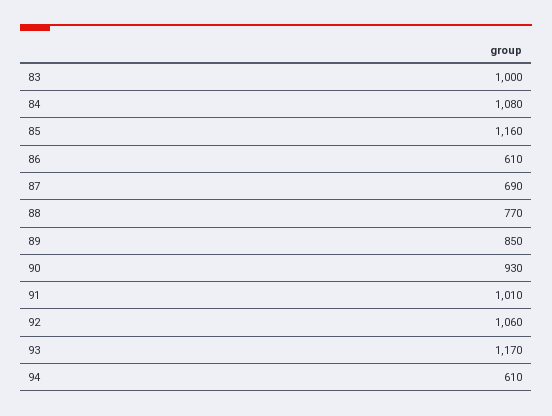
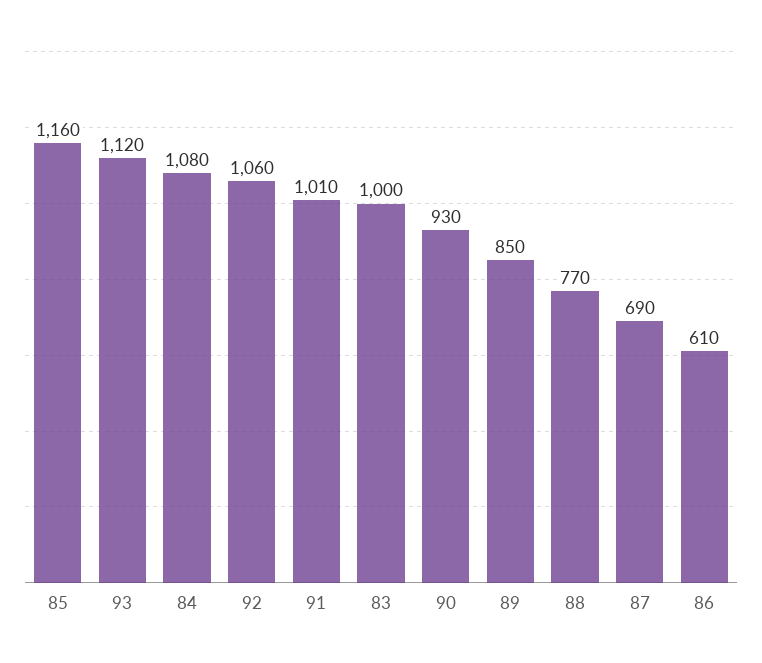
  {
    "83": 1000,
    "84": 1080,
    "85": 1160,
    "86": 610,
    "87": 690,
    "88": 770,
    "89": 850,
    "90": 930,
    "91": 1010,
    "92": 1060,
-   "93": 1170,
+   "93": 1120
-   "94": 610
  }

